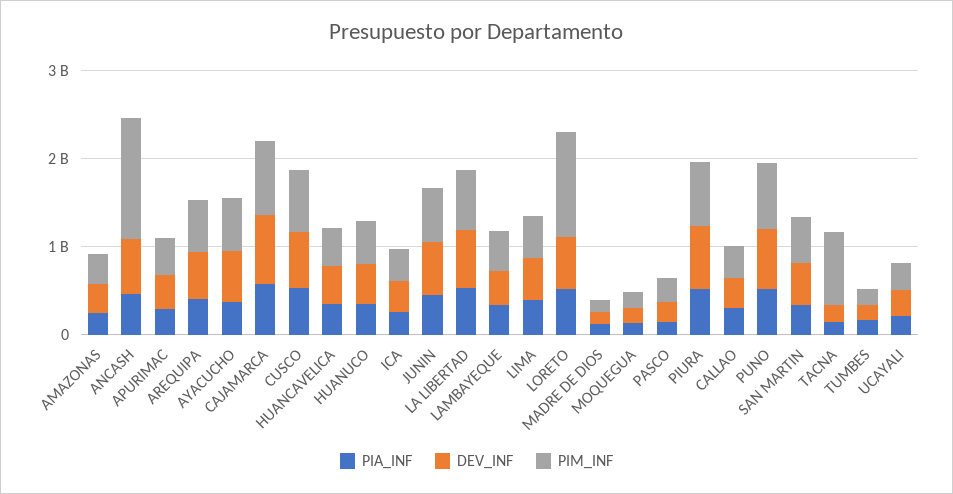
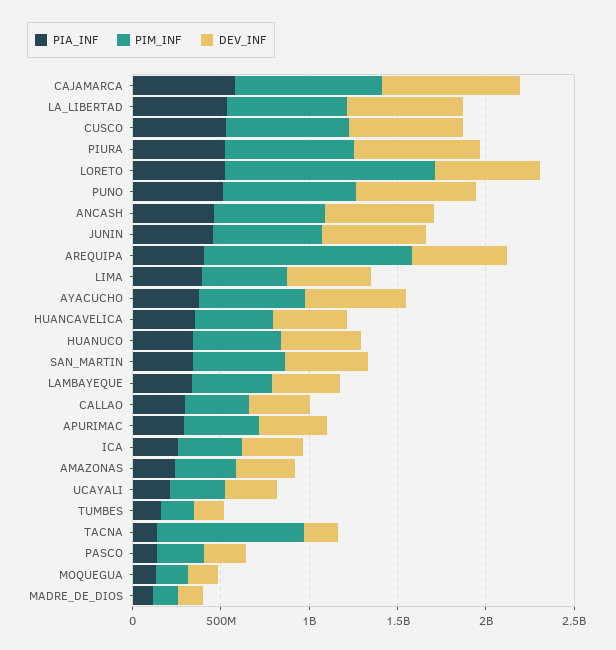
  {
    "PIA_INF": {
      "AMAZONAS": 200000000,
      "ANCASH": 500000000,
      "APURIMAC": 300000000,
      "AREQUIPA": 400000000,
      "AYACUCHO": 400000000,
      "CAJAMARCA": 600000000,
      "CUSCO": 500000000,
      "HUANCAVELICA": 400000000,
      "HUANUCO": 300000000,
      "ICA": 300000000,
      "JUNIN": 500000000,
      "LA LIBERTAD": 500000000,
      "LAMBAYEQUE": 300000000,
      "LIMA": 400000000,
      "LORETO": 500000000,
      "MADRE DE DIOS": 100000000,
      "MOQUEGUA": 100000000,
      "PASCO": 100000000,
      "PIURA": 500000000,
      "CALLAO": 300000000,
      "PUNO": 500000000,
      "SAN MARTIN": 300000000,
      "TACNA": 100000000,
      "TUMBES": 200000000,
      "UCAYALI": 200000000
    },
    "DEV_INF": {
      "AMAZONAS": 300000000,
      "ANCASH": 600000000,
      "APURIMAC": 400000000,
      "AREQUIPA": 500000000,
      "AYACUCHO": 600000000,
      "CAJAMARCA": 800000000,
      "CUSCO": 600000000,
      "HUANCAVELICA": 400000000,
      "HUANUCO": 500000000,
      "ICA": 300000000,
      "JUNIN": 600000000,
      "LA LIBERTAD": 700000000,
      "LAMBAYEQUE": 400000000,
      "LIMA": 500000000,
      "LORETO": 600000000,
      "MADRE DE DIOS": 100000000,
      "MOQUEGUA": 200000000,
      "PASCO": 200000000,
      "PIURA": 700000000,
      "CALLAO": 300000000,
      "PUNO": 700000000,
      "SAN MARTIN": 500000000,
      "TACNA": 200000000,
      "TUMBES": 200000000,
      "UCAYALI": 300000000
    },
    "PIM_INF": {
      "AMAZONAS": 300000000,
-     "ANCASH": 1400000000,
+     "ANCASH": 600000000,
      "APURIMAC": 400000000,
-     "AREQUIPA": 600000000,
+     "AREQUIPA": 1200000000,
      "AYACUCHO": 600000000,
      "CAJAMARCA": 800000000,
      "CUSCO": 700000000,
      "HUANCAVELICA": 400000000,
      "HUANUCO": 500000000,
      "ICA": 400000000,
      "JUNIN": 600000000,
      "LA LIBERTAD": 700000000,
      "LAMBAYEQUE": 500000000,
      "LIMA": 500000000,
      "LORETO": 1200000000,
      "MADRE DE DIOS": 100000000,
      "MOQUEGUA": 200000000,
      "PASCO": 300000000,
      "PIURA": 700000000,
      "CALLAO": 400000000,
      "PUNO": 800000000,
      "SAN MARTIN": 500000000,
      "TACNA": 800000000,
      "TUMBES": 200000000,
      "UCAYALI": 300000000
    }
  }

